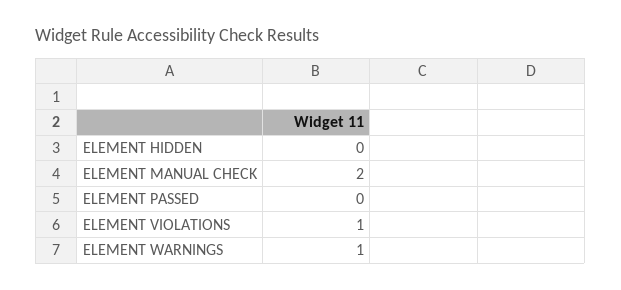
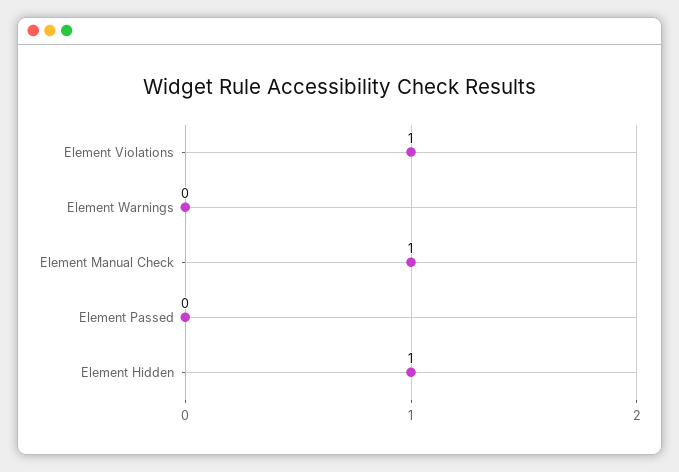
  {
-   "ELEMENT HIDDEN": 0,
+   "ELEMENT HIDDEN": 1,
-   "ELEMENT MANUAL CHECK": 2,
+   "ELEMENT MANUAL CHECK": 1,
    "ELEMENT PASSED": 0,
    "ELEMENT VIOLATIONS": 1,
-   "ELEMENT WARNINGS": 1
+   "ELEMENT WARNINGS": 0
  }

